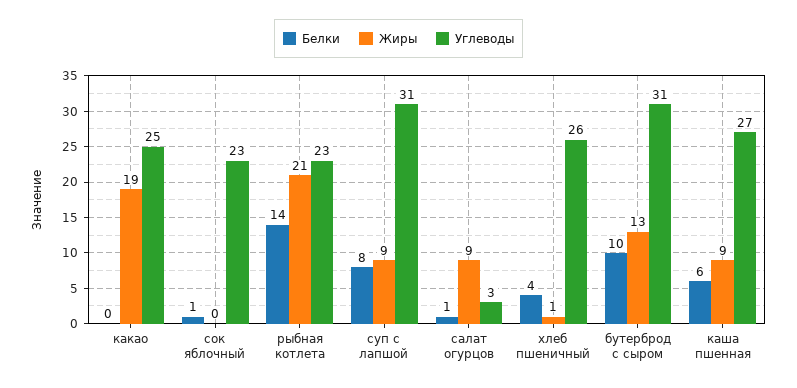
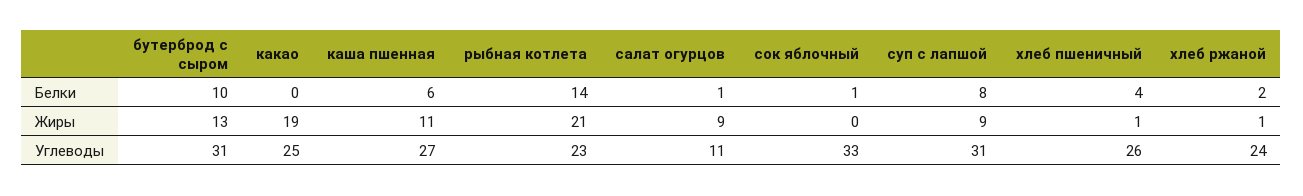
  {
    "Белки": {
      "какао": 0,
      "сок яблочный": 1,
      "рыбная котлета": 14,
      "суп с лапшой": 8,
      "салат огурцов": 1,
      "хлеб пшеничный": 4,
      "бутерброд с сыром": 10,
-     "каша пшенная": 6
+     "каша пшенная": 6,
+     "хлеб ржаной": 2
    },
    "Жиры": {
      "какао": 19,
      "сок яблочный": 0,
      "рыбная котлета": 21,
      "суп с лапшой": 9,
      "салат огурцов": 9,
      "хлеб пшеничный": 1,
      "бутерброд с сыром": 13,
-     "каша пшенная": 9
+     "каша пшенная": 11,
+     "хлеб ржаной": 1
    },
    "Углеводы": {
      "какао": 25,
-     "сок яблочный": 23,
+     "сок яблочный": 33,
      "рыбная котлета": 23,
      "суп с лапшой": 31,
-     "салат огурцов": 3,
+     "салат огурцов": 11,
      "хлеб пшеничный": 26,
      "бутерброд с сыром": 31,
-     "каша пшенная": 27
+     "каша пшенная": 27,
+     "хлеб ржаной": 24
    }
  }

